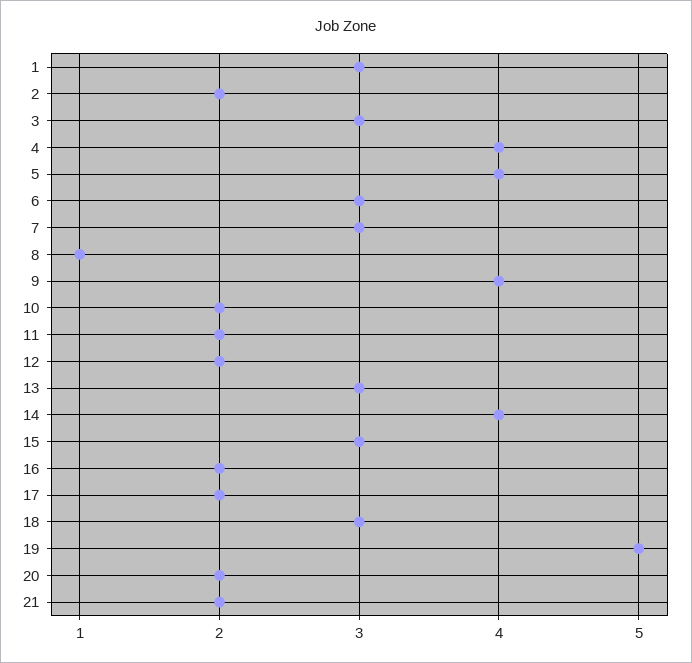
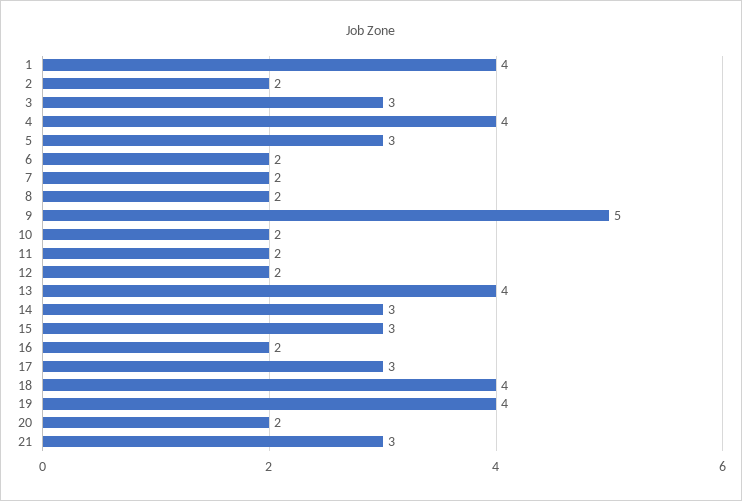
  {
-   "1": 3,
+   "1": 4,
    "2": 2,
    "3": 3,
    "4": 4,
-   "5": 4,
+   "5": 3,
-   "6": 3,
+   "6": 2,
-   "7": 3,
+   "7": 2,
-   "8": 1,
+   "8": 2,
-   "9": 4,
+   "9": 5,
    "10": 2,
    "11": 2,
    "12": 2,
-   "13": 3,
+   "13": 4,
-   "14": 4,
+   "14": 3,
    "15": 3,
    "16": 2,
-   "17": 2,
+   "17": 3,
-   "18": 3,
+   "18": 4,
-   "19": 5,
+   "19": 4,
    "20": 2,
-   "21": 2
+   "21": 3
  }

